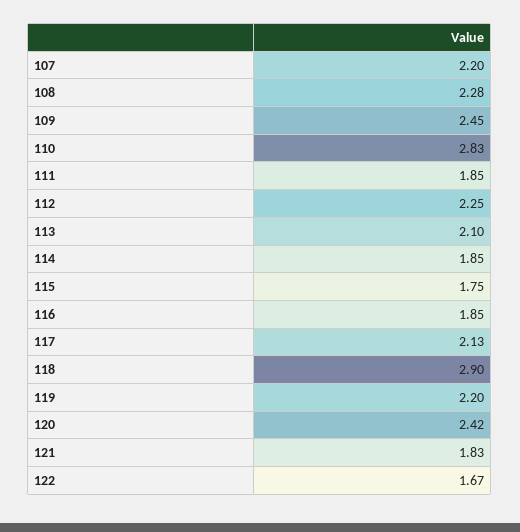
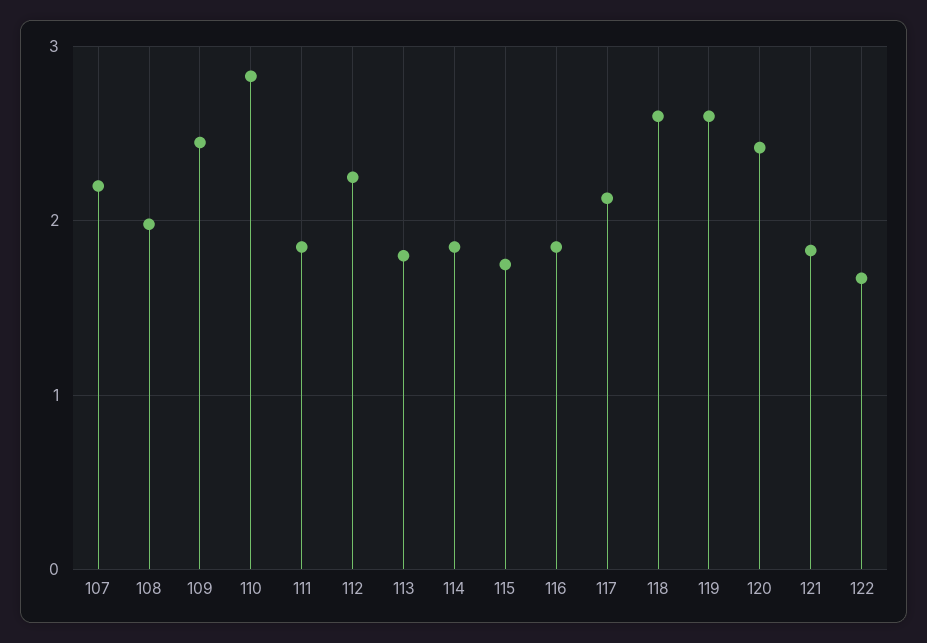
  {
    "107": 2.2,
-   "108": 2.28,
+   "108": 2,
    "109": 2.45,
    "110": 2.83,
    "111": 1.85,
    "112": 2.25,
-   "113": 2.1,
+   "113": 1.8,
    "114": 1.85,
    "115": 1.75,
    "116": 1.85,
    "117": 2.13,
-   "118": 2.9,
+   "118": 2.6,
-   "119": 2.2,
+   "119": 2.6,
    "120": 2.42,
    "121": 1.83,
    "122": 1.67
  }

